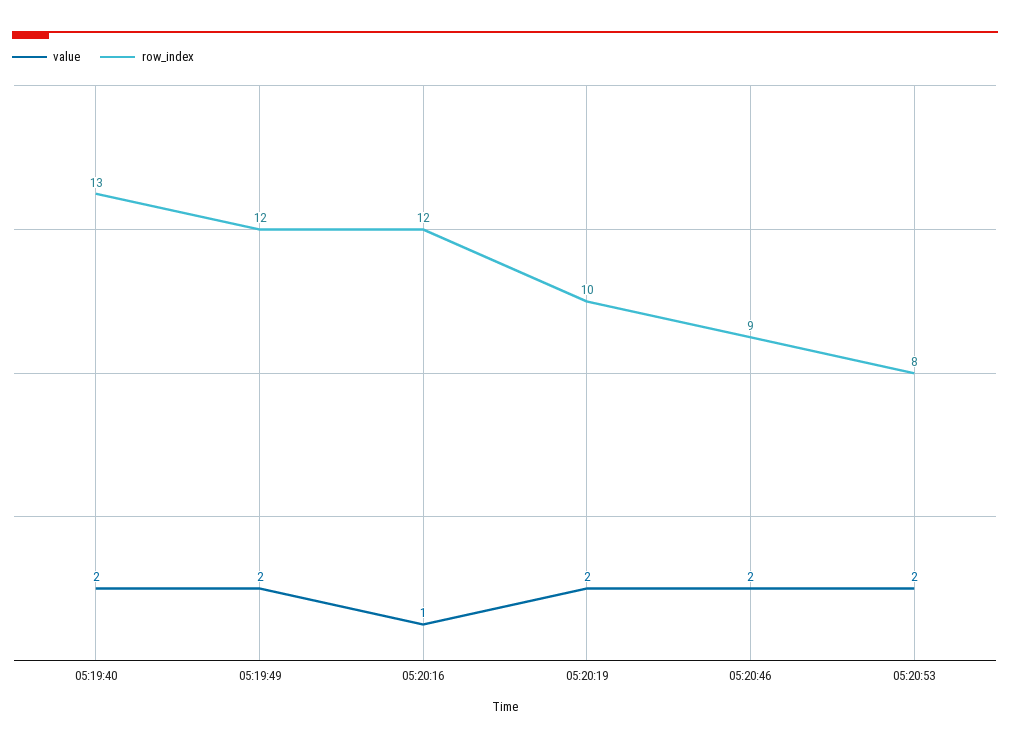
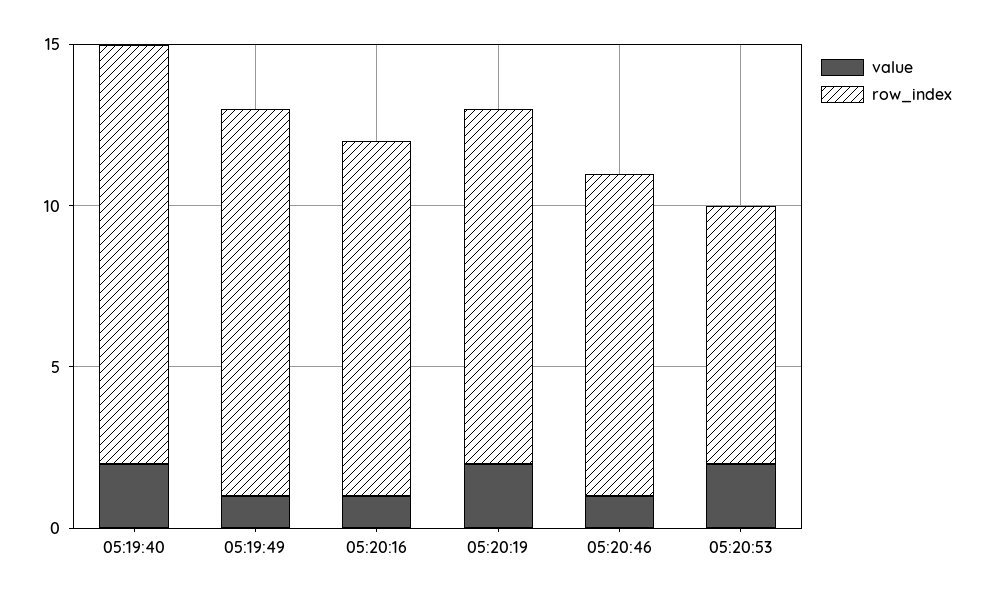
  {
    "value": {
      "05:19:40": 2,
-     "05:19:49": 2,
+     "05:19:49": 1,
      "05:20:16": 1,
      "05:20:19": 2,
-     "05:20:46": 2,
+     "05:20:46": 1,
      "05:20:53": 2
    },
    "row_index": {
      "05:19:40": 13,
      "05:19:49": 12,
-     "05:20:16": 12,
+     "05:20:16": 11,
-     "05:20:19": 10,
+     "05:20:19": 11,
-     "05:20:46": 9,
+     "05:20:46": 10,
      "05:20:53": 8
    }
  }

